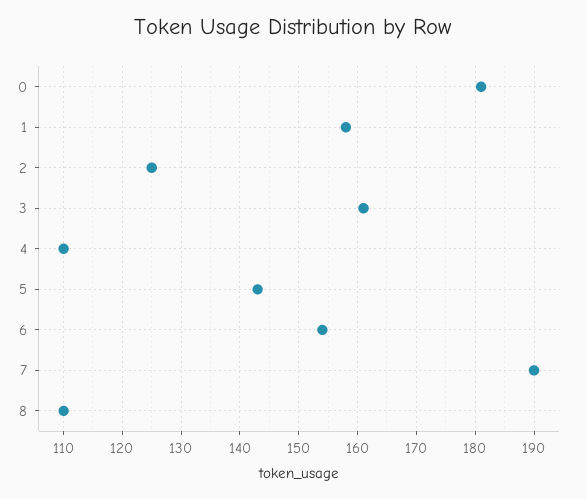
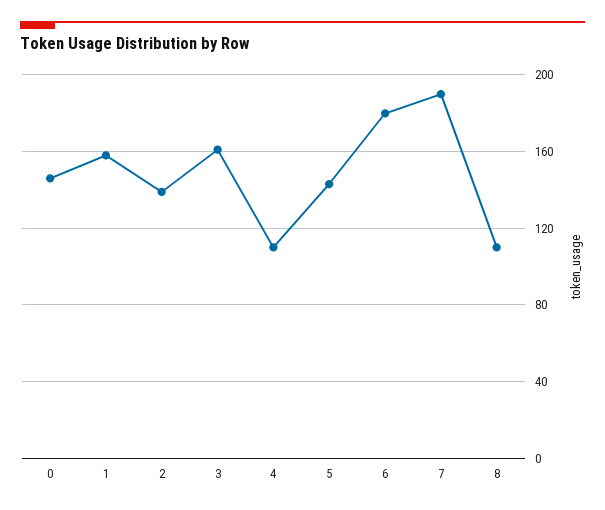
  {
-   "0": 180,
+   "0": 145,
    "1": 160,
-   "2": 125,
+   "2": 140,
    "3": 160,
    "4": 110,
    "5": 145,
-   "6": 155,
+   "6": 180,
    "7": 190,
    "8": 110
  }

